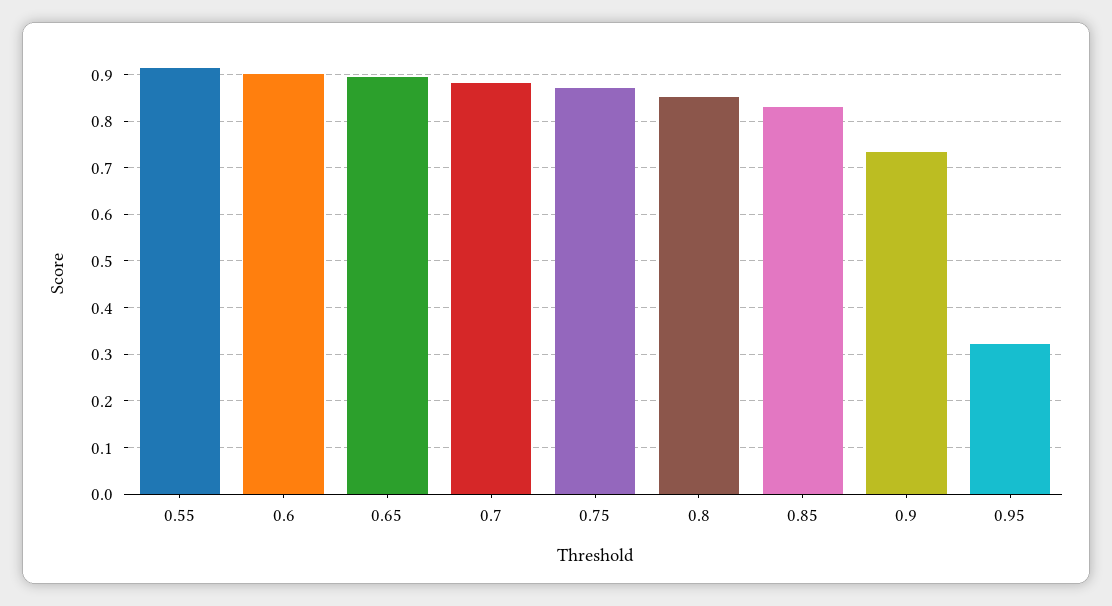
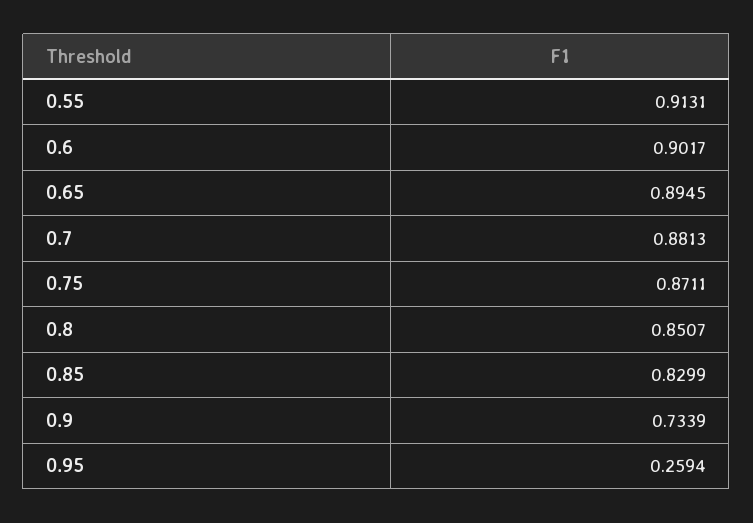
  {
    "0.55": 0.9131,
    "0.6": 0.9017,
    "0.65": 0.8945,
    "0.7": 0.8813,
    "0.75": 0.8711,
    "0.8": 0.8507,
    "0.85": 0.8299,
    "0.9": 0.7339,
-   "0.95": 0.32
+   "0.95": 0.2594
  }

